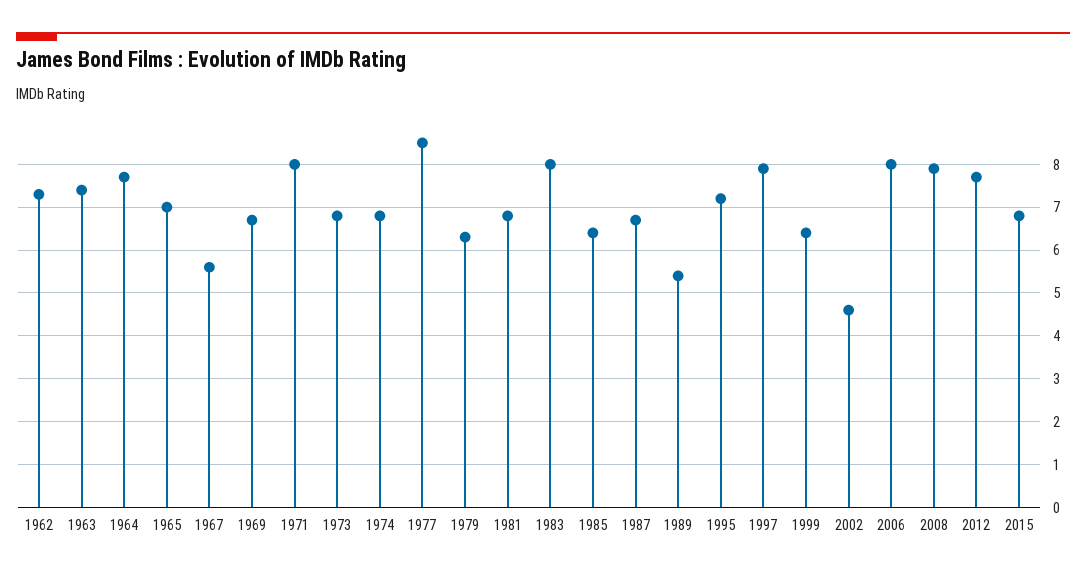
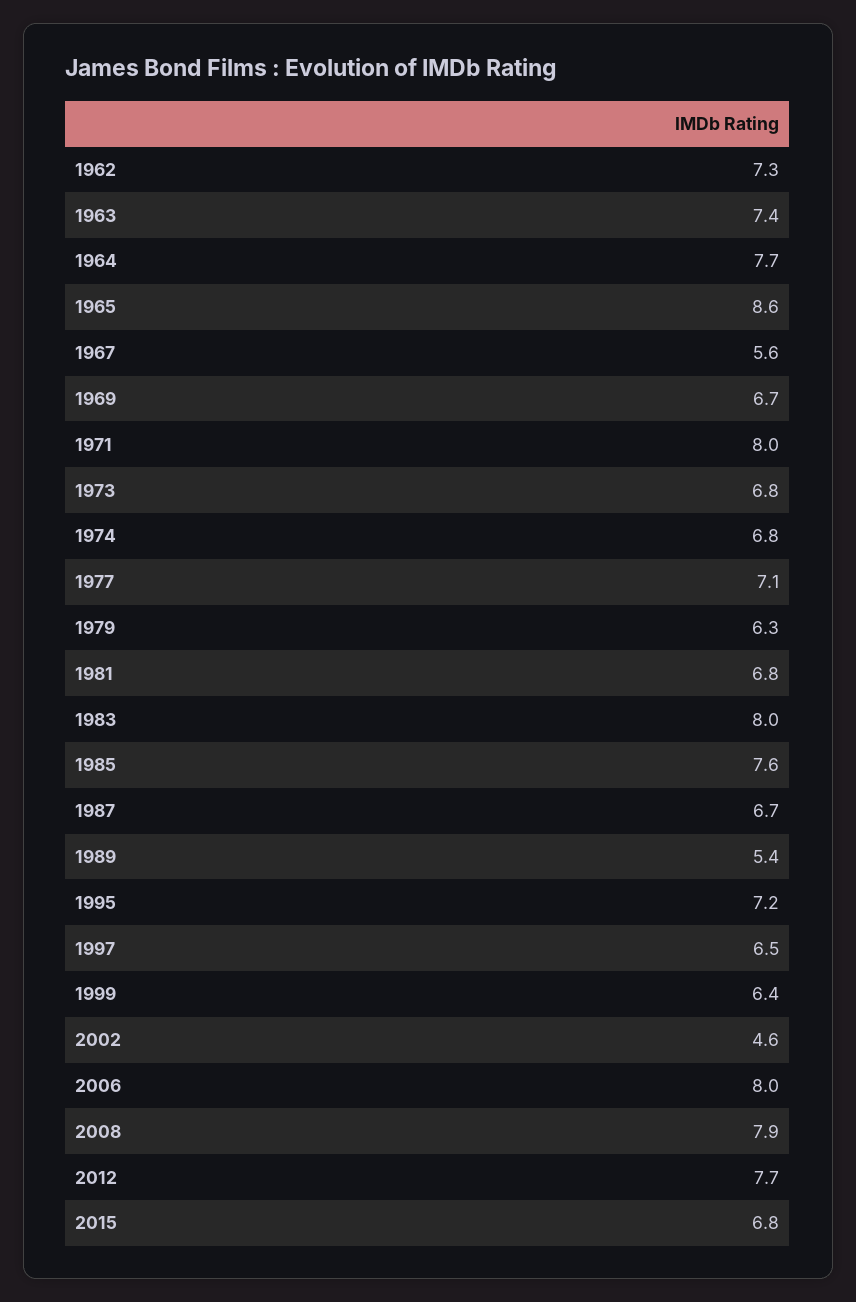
  {
    "1962": 7.3,
    "1963": 7.4,
    "1964": 7.7,
-   "1965": 7,
+   "1965": 8.6,
    "1967": 5.6,
    "1969": 6.7,
    "1971": 8,
    "1973": 6.8,
    "1974": 6.8,
-   "1977": 8.5,
+   "1977": 7.1,
    "1979": 6.3,
    "1981": 6.8,
    "1983": 8,
-   "1985": 6.5,
+   "1985": 7.6,
    "1987": 6.7,
    "1989": 5.4,
    "1995": 7.2,
-   "1997": 8,
+   "1997": 6.5,
    "1999": 6.4,
    "2002": 4.6,
    "2006": 8,
    "2008": 7.9,
    "2012": 7.7,
    "2015": 6.8
  }

